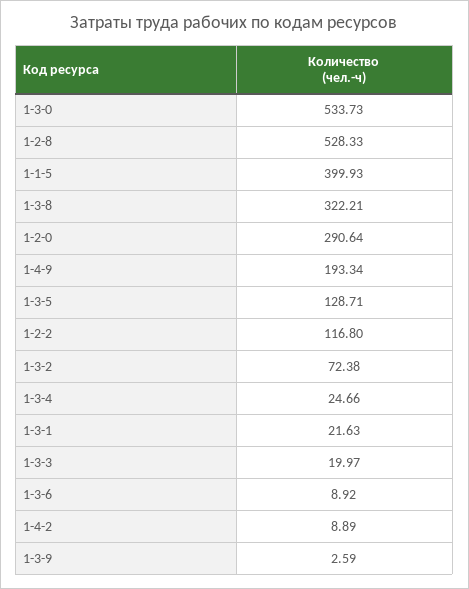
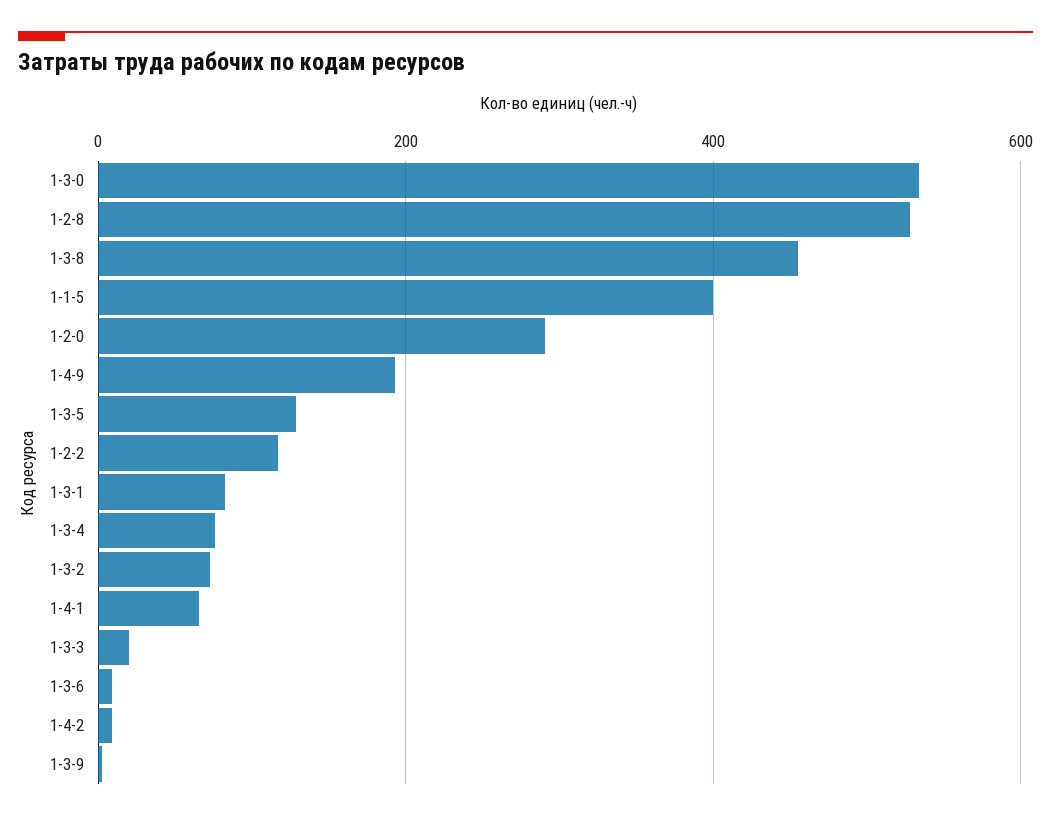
  {
    "1-3-0": 533.73,
    "1-2-8": 528.33,
    "1-1-5": 399.93,
-   "1-3-8": 322.21,
+   "1-3-8": 460,
    "1-2-0": 290.64,
    "1-4-9": 193.34,
    "1-3-5": 128.71,
    "1-2-2": 116.8,
    "1-3-2": 72.38,
-   "1-3-4": 24.66,
+   "1-3-4": 80,
-   "1-3-1": 21.63,
+   "1-3-1": 80,
    "1-3-3": 19.97,
    "1-3-6": 8.92,
    "1-4-2": 8.89,
-   "1-3-9": 2.59
+   "1-3-9": 2.59,
+   "1-4-1": 60
  }

